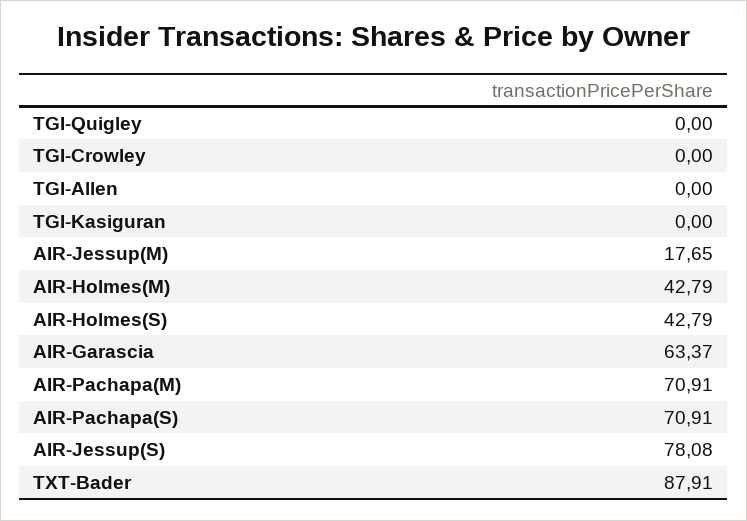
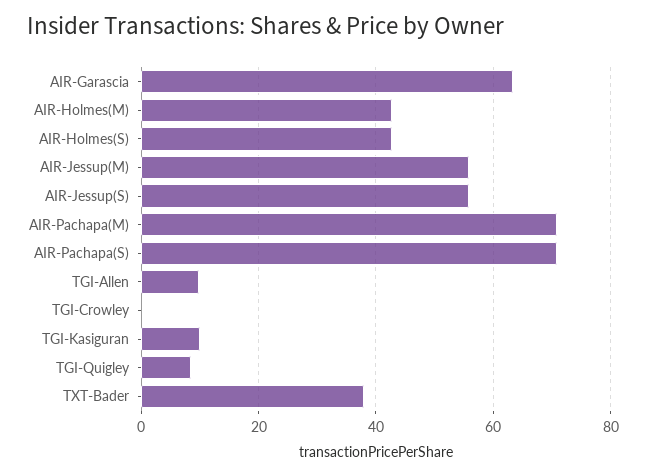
  {
-   "TGI-Quigley": 0,
+   "TGI-Quigley": 8,
    "TGI-Crowley": 0,
-   "TGI-Allen": 0,
+   "TGI-Allen": 10,
-   "TGI-Kasiguran": 0,
+   "TGI-Kasiguran": 10,
-   "AIR-Jessup(M)": 17.65,
+   "AIR-Jessup(M)": 56,
    "AIR-Holmes(M)": 42.79,
    "AIR-Holmes(S)": 42.79,
    "AIR-Garascia": 63.37,
    "AIR-Pachapa(M)": 70.91,
    "AIR-Pachapa(S)": 70.91,
-   "AIR-Jessup(S)": 78.08,
+   "AIR-Jessup(S)": 56,
-   "TXT-Bader": 87.91
+   "TXT-Bader": 38
  }

